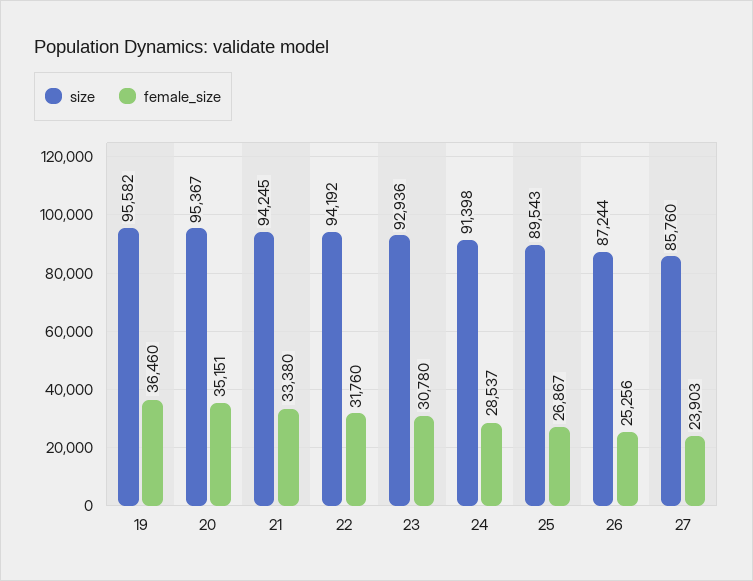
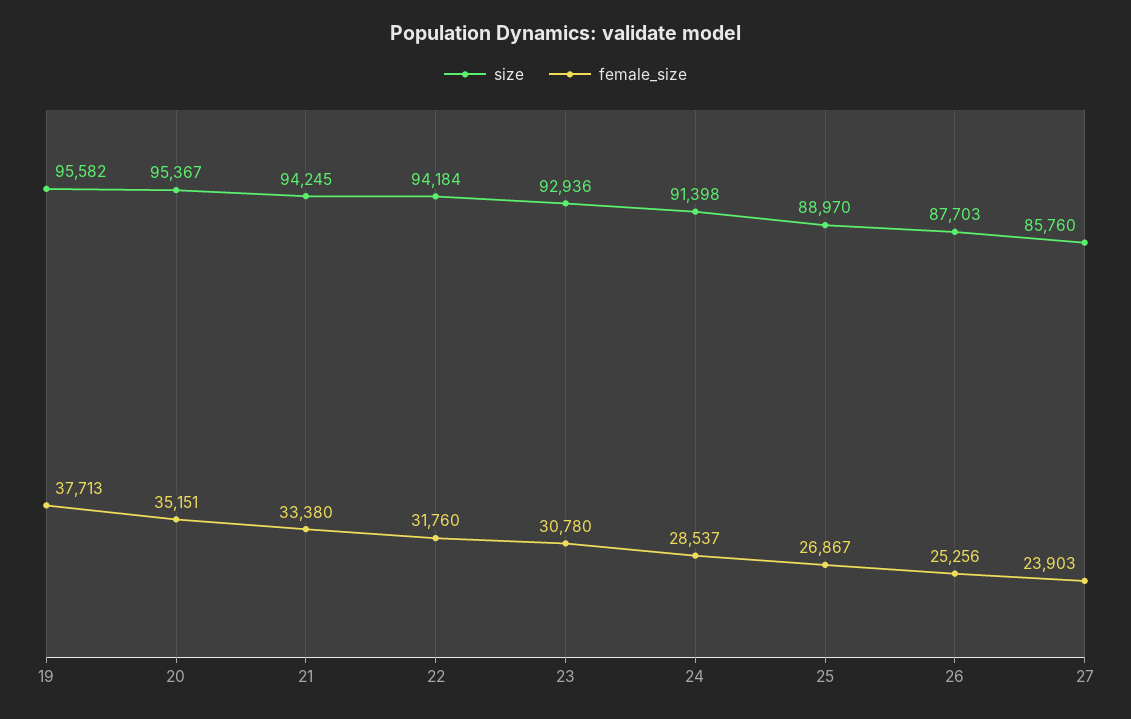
  {
    "size": {
      "19": 95582,
      "20": 95367,
      "21": 94245,
-     "22": 94192,
+     "22": 94184,
      "23": 92936,
      "24": 91398,
-     "25": 89543,
+     "25": 88970,
-     "26": 87244,
+     "26": 87703,
      "27": 85760
    },
    "female_size": {
-     "19": 36460,
+     "19": 37713,
      "20": 35151,
      "21": 33380,
      "22": 31760,
      "23": 30780,
      "24": 28537,
      "25": 26867,
      "26": 25256,
      "27": 23903
    }
  }

